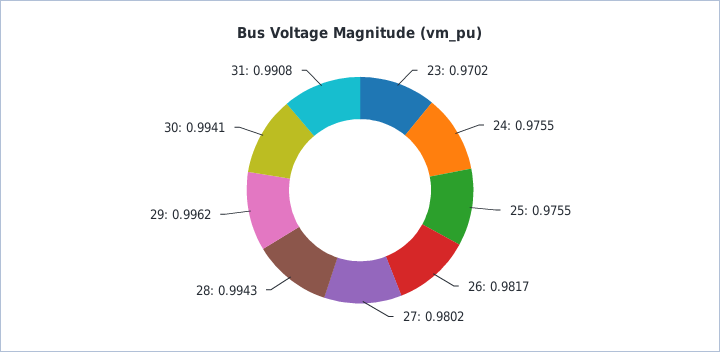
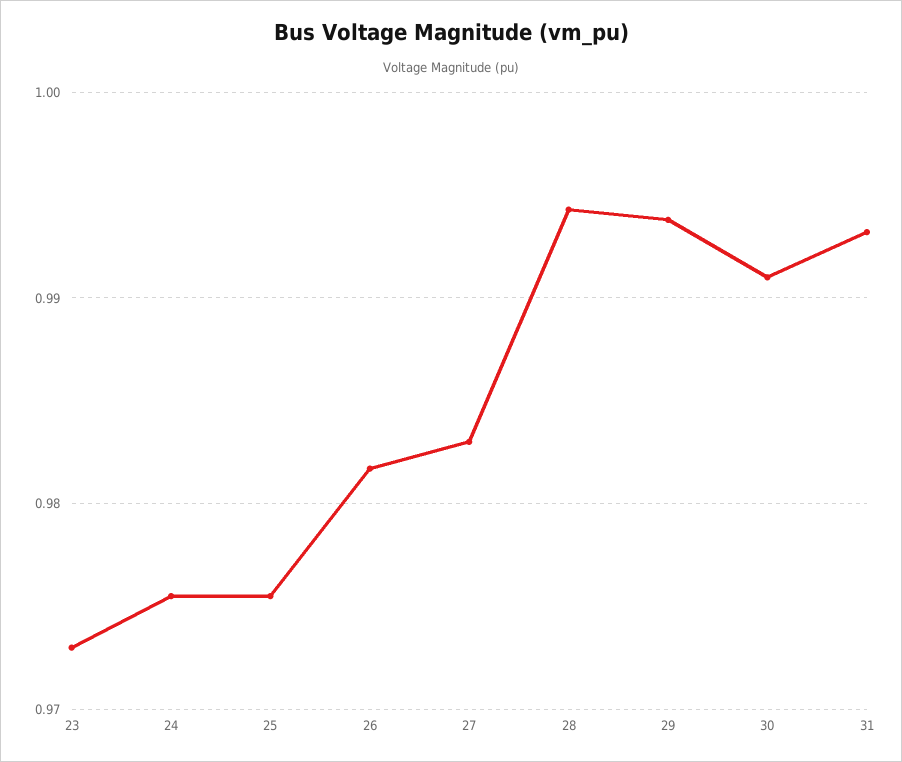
  {
-   "23": 0.9702,
+   "23": 0.973,
    "24": 0.9755,
    "25": 0.9755,
    "26": 0.9817,
-   "27": 0.9802,
+   "27": 0.983,
    "28": 0.9943,
-   "29": 0.9962,
+   "29": 0.994,
-   "30": 0.9941,
+   "30": 0.991,
-   "31": 0.9908
+   "31": 0.993
  }

